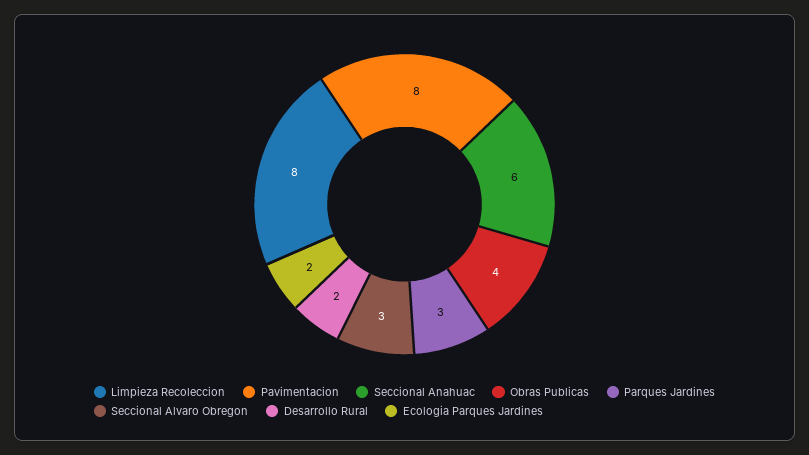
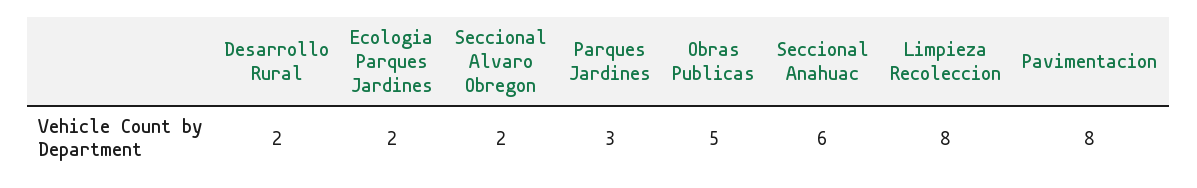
  {
    "Limpieza Recoleccion": 8,
    "Pavimentacion": 8,
    "Seccional Anahuac": 6,
-   "Obras Publicas": 4,
+   "Obras Publicas": 5,
    "Parques Jardines": 3,
-   "Seccional Alvaro Obregon": 3,
+   "Seccional Alvaro Obregon": 2,
    "Desarrollo Rural": 2,
    "Ecologia Parques Jardines": 2
  }

